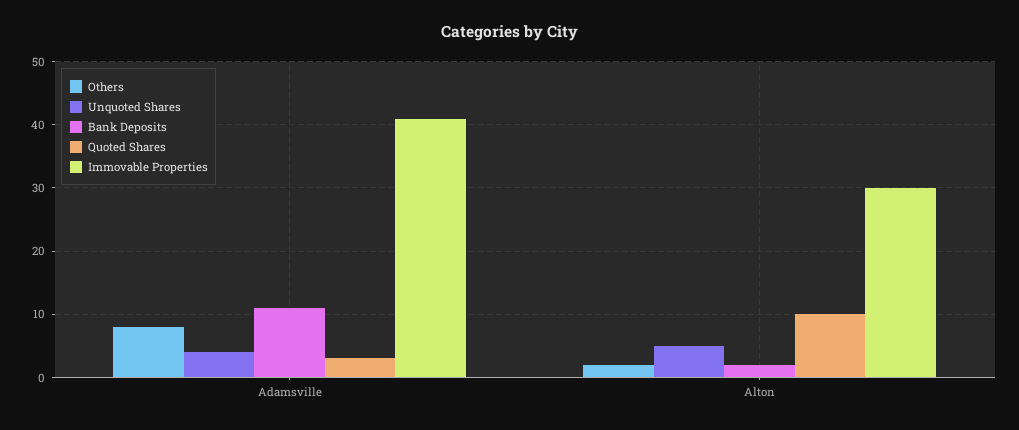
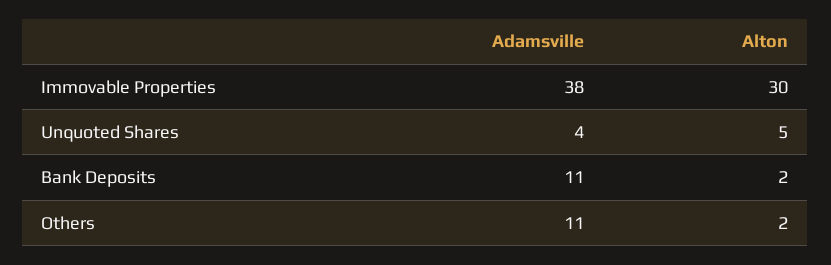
  {
    "Others": {
-     "Adamsville": 8,
+     "Adamsville": 11,
      "Alton": 2
    },
    "Unquoted Shares": {
      "Adamsville": 4,
      "Alton": 5
    },
    "Bank Deposits": {
      "Adamsville": 11,
      "Alton": 2
    },
-   "Quoted Shares": {
-     "Adamsville": 3,
-     "Alton": 10
-   },
    "Immovable Properties": {
-     "Adamsville": 41,
+     "Adamsville": 38,
      "Alton": 30
    }
  }

